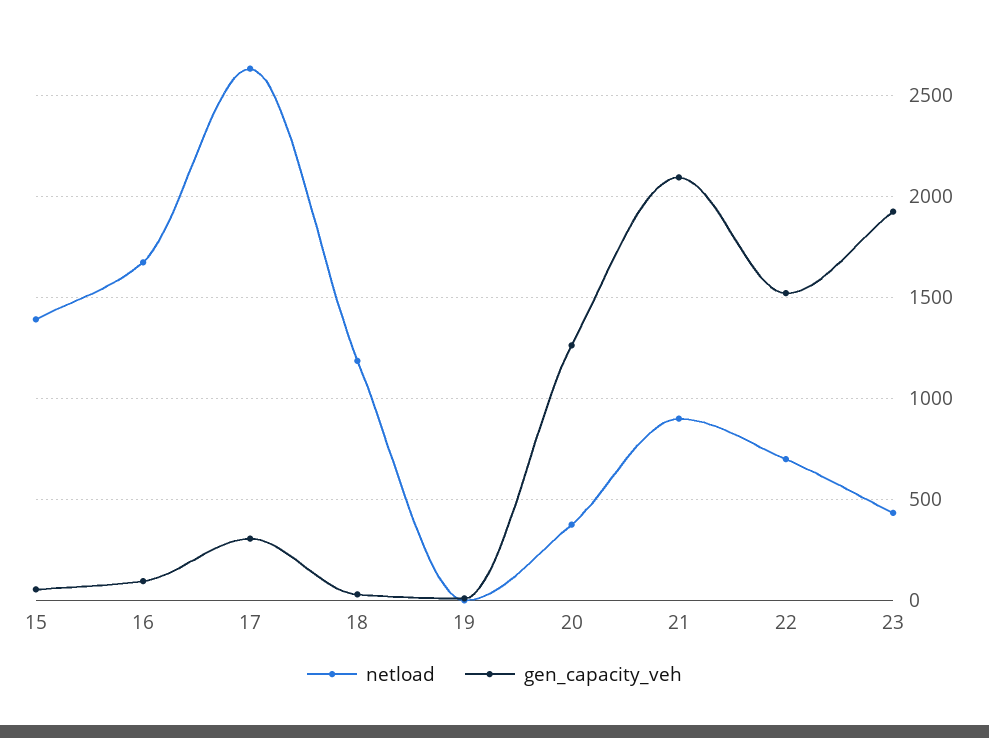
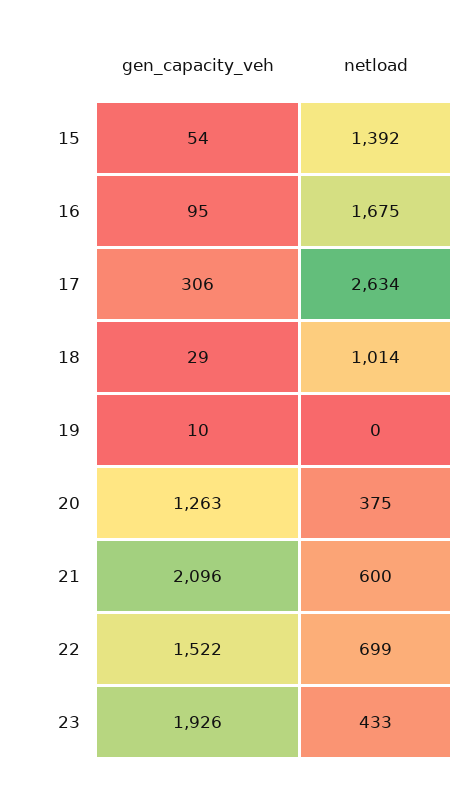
  {
    "netload": {
      "15": 1392,
      "16": 1675,
      "17": 2634,
-     "18": 1200,
+     "18": 1014,
      "19": 0,
      "20": 375,
-     "21": 900,
+     "21": 600,
      "22": 699,
      "23": 433
    },
    "gen_capacity_veh": {
      "15": 54,
      "16": 95,
      "17": 306,
      "18": 29,
      "19": 10,
      "20": 1263,
      "21": 2096,
      "22": 1522,
      "23": 1926
    }
  }

